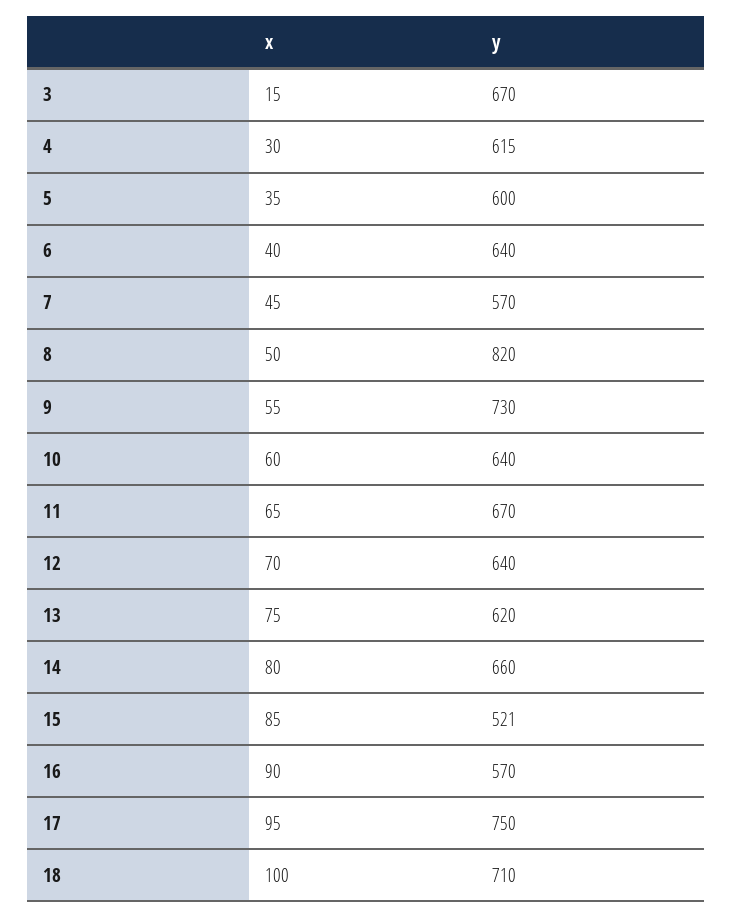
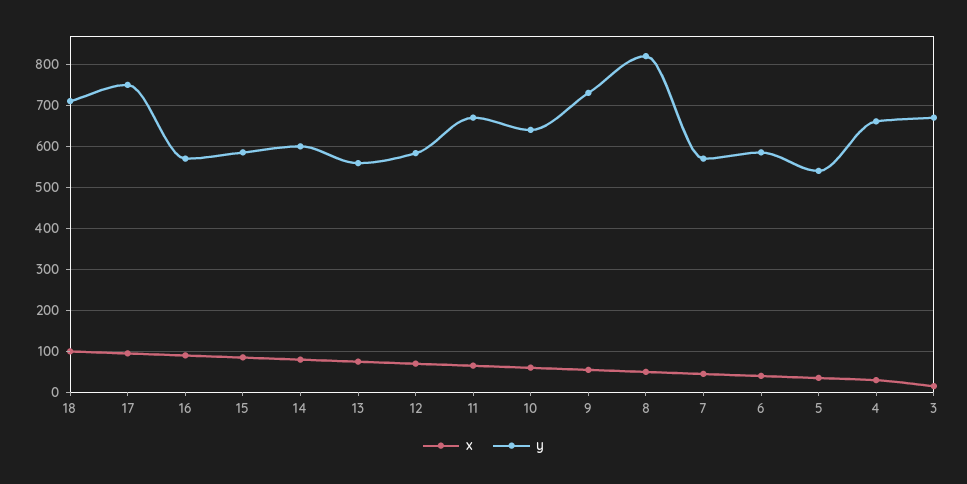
  {
    "x": {
      "3": 15,
      "4": 30,
      "5": 35,
      "6": 40,
      "7": 45,
      "8": 50,
      "9": 55,
      "10": 60,
      "11": 65,
      "12": 70,
      "13": 75,
      "14": 80,
      "15": 85,
      "16": 90,
      "17": 95,
      "18": 100
    },
    "y": {
      "3": 670,
-     "4": 615,
+     "4": 660,
-     "5": 600,
+     "5": 540,
-     "6": 640,
+     "6": 580,
      "7": 570,
      "8": 820,
      "9": 730,
      "10": 640,
      "11": 670,
-     "12": 640,
+     "12": 580,
-     "13": 620,
+     "13": 560,
-     "14": 660,
+     "14": 600,
-     "15": 521,
+     "15": 580,
      "16": 570,
      "17": 750,
      "18": 710
    }
  }

